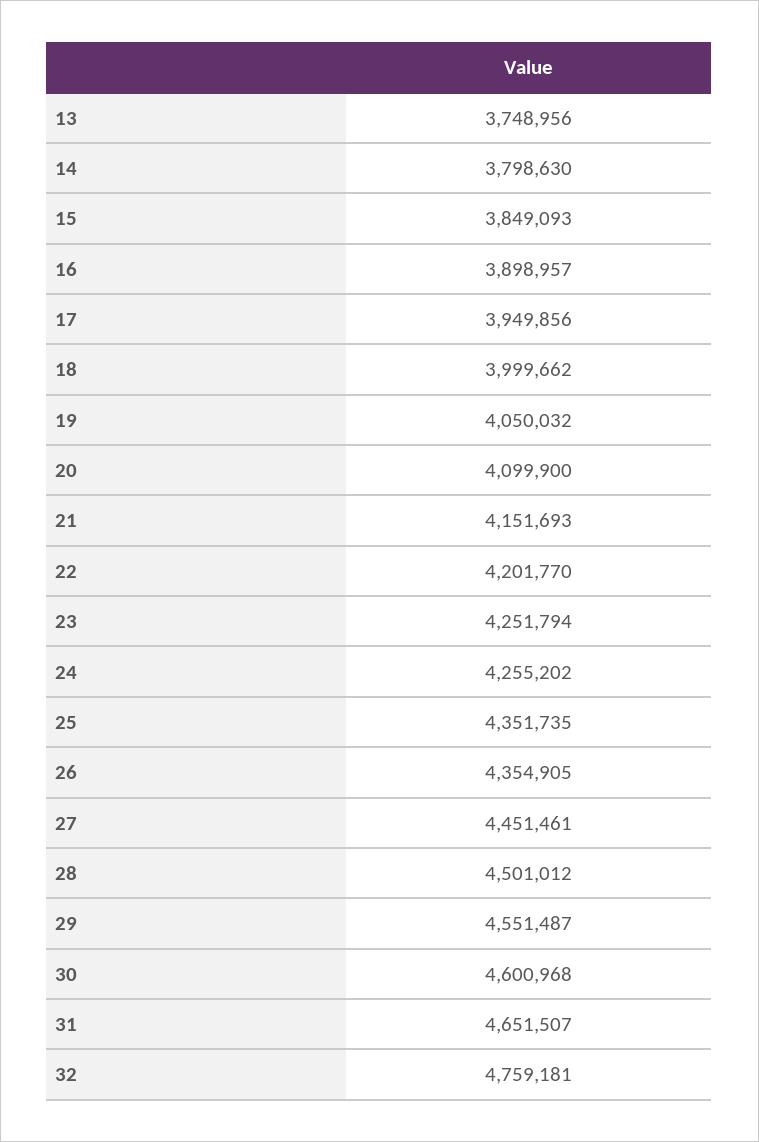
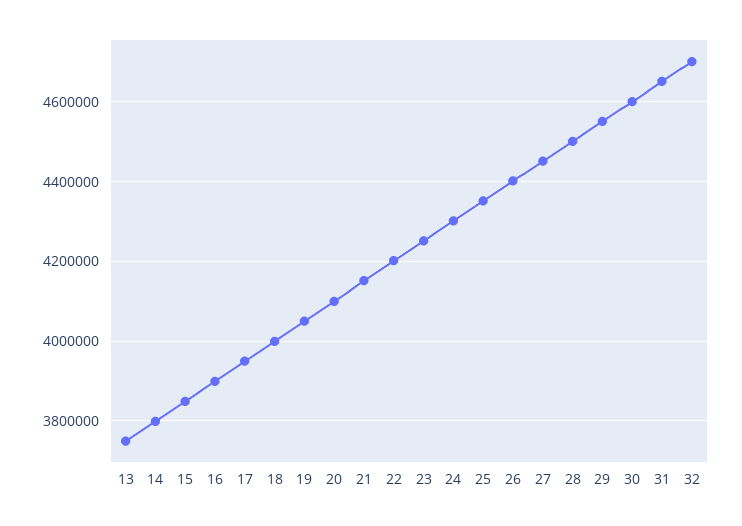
  {
    "13": 3748956,
    "14": 3798630,
    "15": 3849093,
    "16": 3898957,
    "17": 3949856,
    "18": 3999662,
    "19": 4050032,
    "20": 4099900,
    "21": 4151693,
    "22": 4201770,
    "23": 4251794,
-   "24": 4255202,
+   "24": 4300000,
    "25": 4351735,
-   "26": 4354905,
+   "26": 4400000,
    "27": 4451461,
    "28": 4501012,
    "29": 4551487,
    "30": 4600968,
    "31": 4651507,
-   "32": 4759181
+   "32": 4700000
  }

